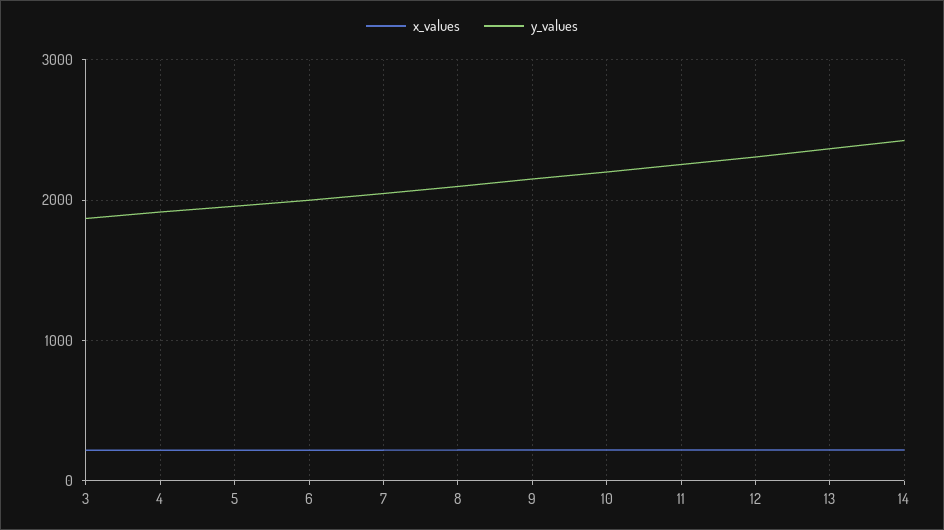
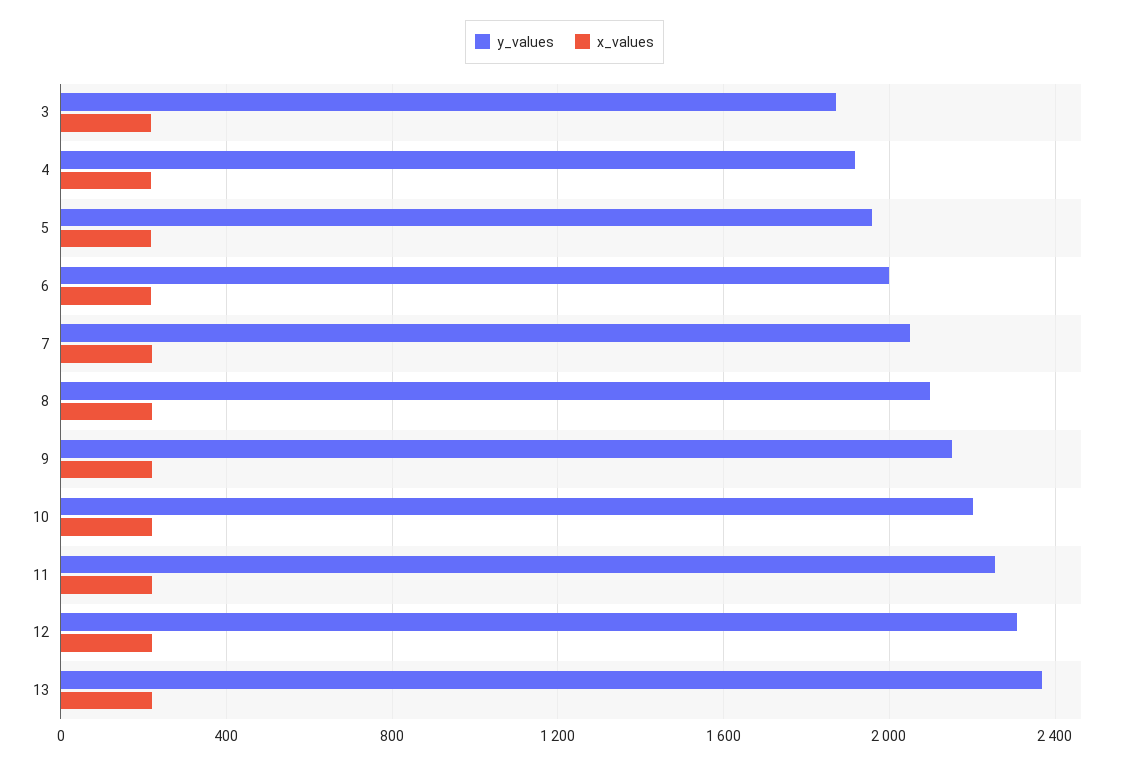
  {
    "x_values": {
      "3": 200,
      "4": 200,
      "5": 200,
      "6": 200,
      "7": 200,
      "8": 200,
      "9": 200,
      "10": 200,
      "11": 200,
      "12": 200,
-     "13": 200,
+     "13": 200
-     "14": 200
    },
    "y_values": {
      "3": 1850,
      "4": 1900,
      "5": 1950,
      "6": 2000,
      "7": 2050,
      "8": 2100,
      "9": 2150,
      "10": 2200,
      "11": 2250,
      "12": 2300,
-     "13": 2350,
+     "13": 2350
-     "14": 2400
    }
  }

